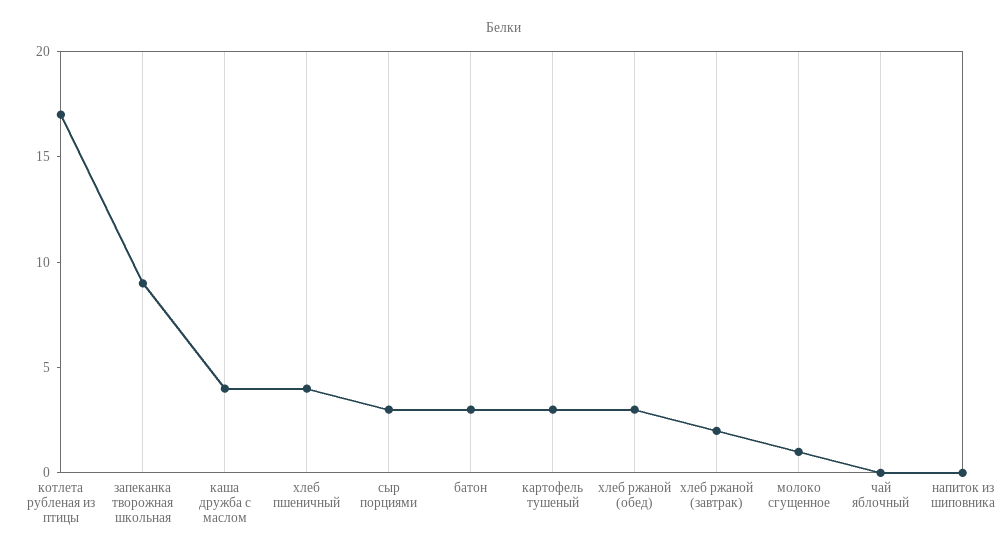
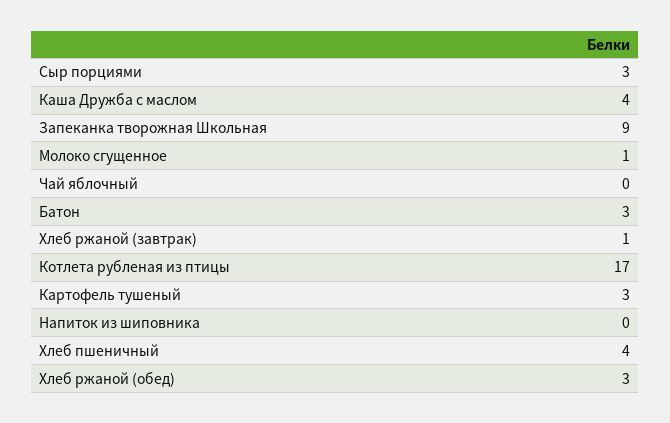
  {
    "котлета рубленая из птицы": 17,
    "запеканка творожная школьная": 9,
    "каша дружба с маслом": 4,
    "хлеб пшеничный": 4,
    "сыр порциями": 3,
    "батон": 3,
    "картофель тушеный": 3,
    "хлеб ржаной (обед)": 3,
-   "хлеб ржаной (завтрак)": 2,
+   "хлеб ржаной (завтрак)": 1,
    "молоко сгущенное": 1,
    "чай яблочный": 0,
    "напиток из шиповника": 0
  }

